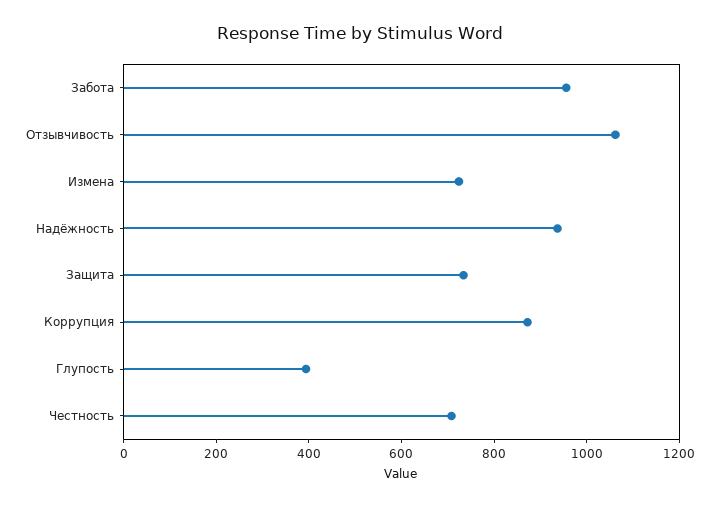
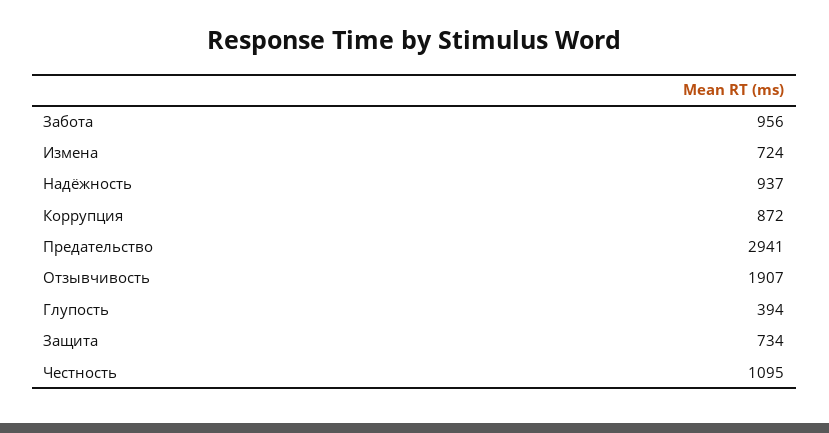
  {
    "Забота": 956,
-   "Отзывчивость": 1050,
+   "Отзывчивость": 1907,
    "Измена": 724,
    "Надёжность": 937,
    "Защита": 734,
    "Коррупция": 872,
    "Глупость": 394,
-   "Честность": 700
+   "Честность": 1095,
+   "Предательство": 2941
  }

